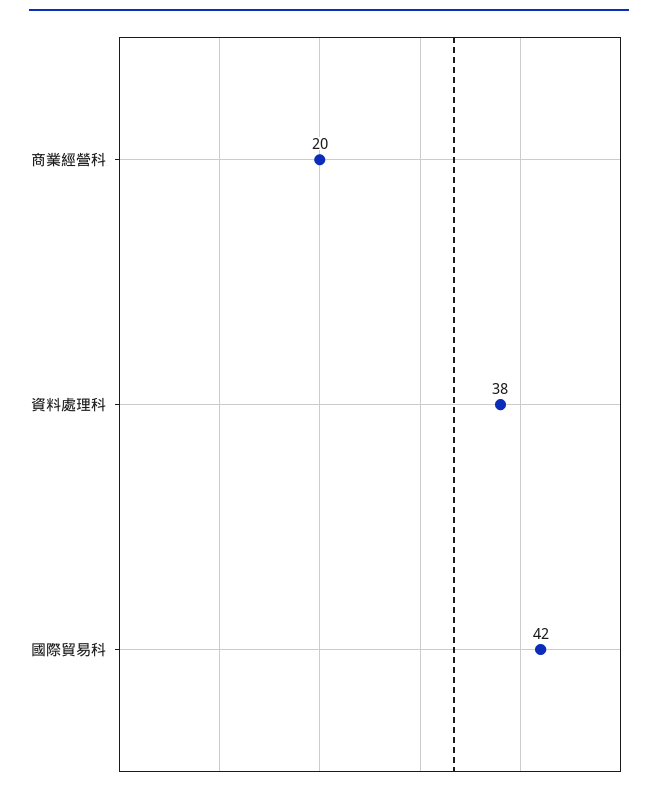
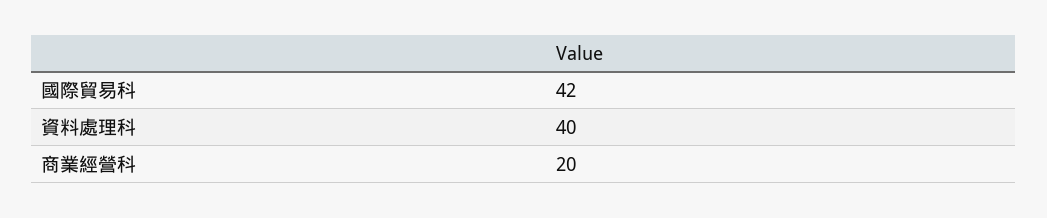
  {
    "商業經營科": 20,
-   "資料處理科": 38,
+   "資料處理科": 40,
    "國際貿易科": 42
  }

